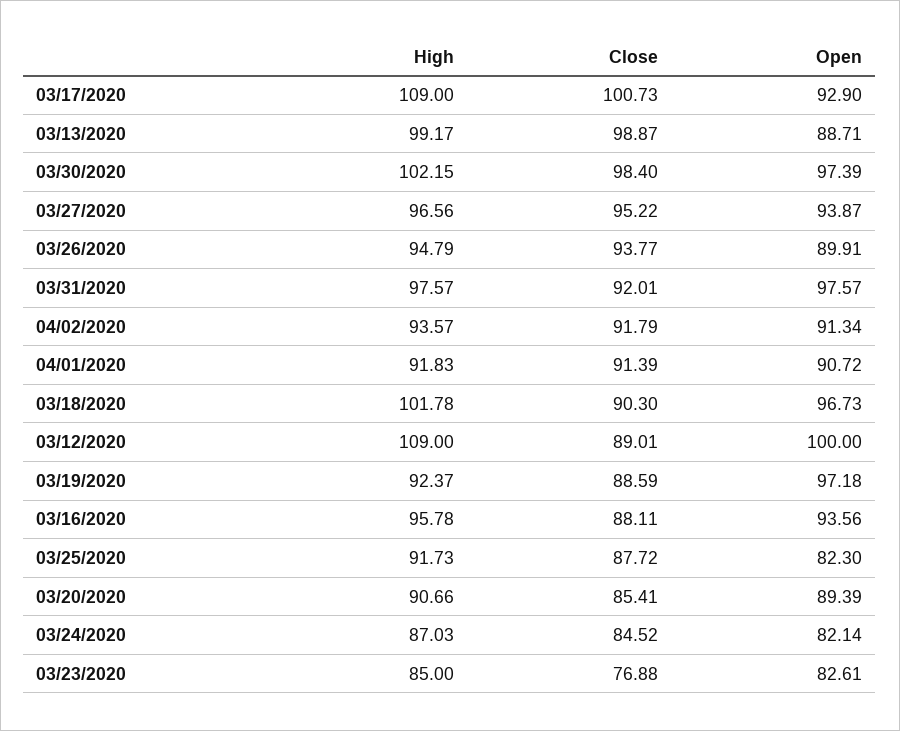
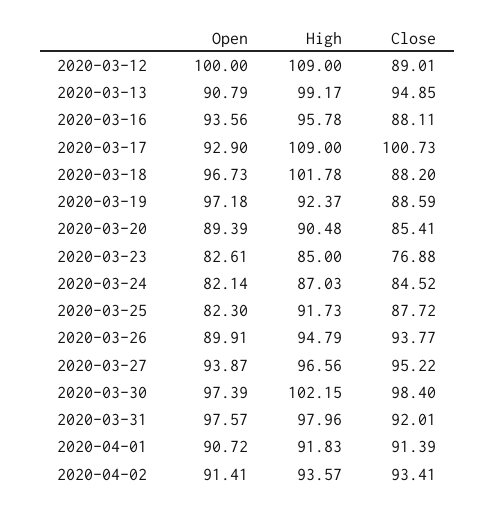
  {
    "High": {
      "03/17/2020": 109,
      "03/13/2020": 99.17,
      "03/30/2020": 102.15,
      "03/27/2020": 96.56,
      "03/26/2020": 94.79,
-     "03/31/2020": 97.57,
+     "03/31/2020": 97.96,
      "04/02/2020": 93.57,
      "04/01/2020": 91.83,
      "03/18/2020": 101.78,
      "03/12/2020": 109,
      "03/19/2020": 92.37,
      "03/16/2020": 95.78,
      "03/25/2020": 91.73,
-     "03/20/2020": 90.66,
+     "03/20/2020": 90.48,
      "03/24/2020": 87.03,
      "03/23/2020": 85
    },
    "Close": {
      "03/17/2020": 100.73,
-     "03/13/2020": 98.87,
+     "03/13/2020": 94.85,
      "03/30/2020": 98.4,
      "03/27/2020": 95.22,
      "03/26/2020": 93.77,
      "03/31/2020": 92.01,
-     "04/02/2020": 91.79,
+     "04/02/2020": 93.41,
      "04/01/2020": 91.39,
-     "03/18/2020": 90.3,
+     "03/18/2020": 88.2,
      "03/12/2020": 89.01,
      "03/19/2020": 88.59,
      "03/16/2020": 88.11,
      "03/25/2020": 87.72,
      "03/20/2020": 85.41,
      "03/24/2020": 84.52,
      "03/23/2020": 76.88
    },
    "Open": {
      "03/17/2020": 92.9,
-     "03/13/2020": 88.71,
+     "03/13/2020": 90.79,
      "03/30/2020": 97.39,
      "03/27/2020": 93.87,
      "03/26/2020": 89.91,
      "03/31/2020": 97.57,
-     "04/02/2020": 91.34,
+     "04/02/2020": 91.41,
      "04/01/2020": 90.72,
      "03/18/2020": 96.73,
      "03/12/2020": 100,
      "03/19/2020": 97.18,
      "03/16/2020": 93.56,
      "03/25/2020": 82.3,
      "03/20/2020": 89.39,
      "03/24/2020": 82.14,
      "03/23/2020": 82.61
    }
  }

